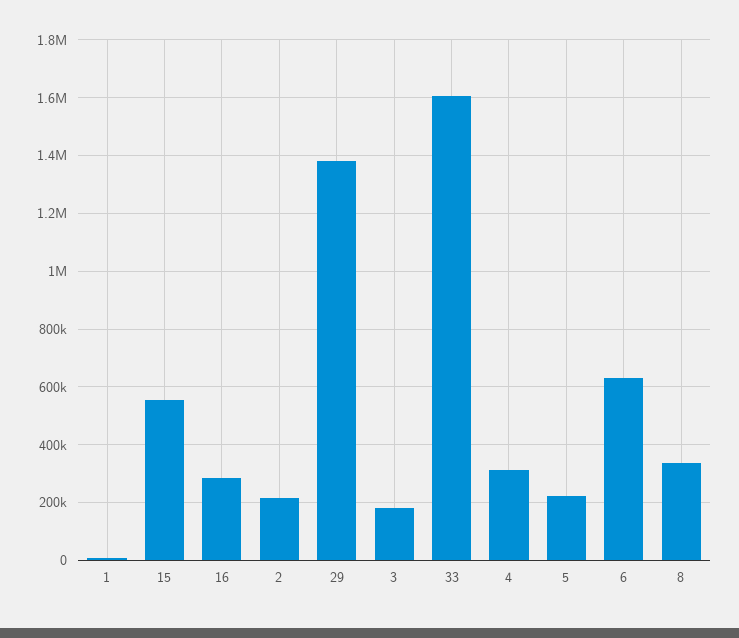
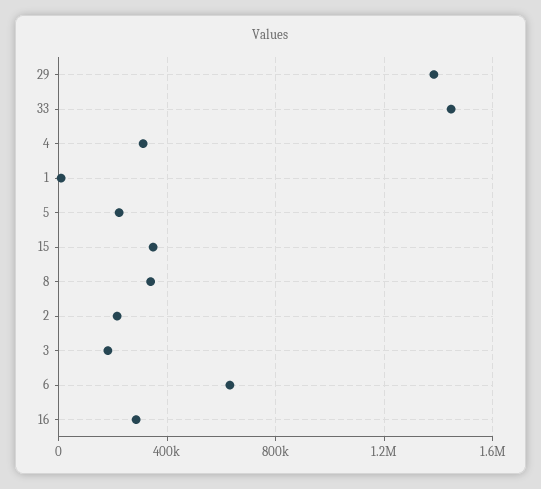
  {
    "1": 0,
-   "15": 550000,
+   "15": 350000,
    "16": 275000,
    "2": 225000,
    "29": 1375000,
    "3": 175000,
-   "33": 1600000,
+   "33": 1450000,
    "4": 300000,
    "5": 225000,
    "6": 625000,
    "8": 350000
  }

